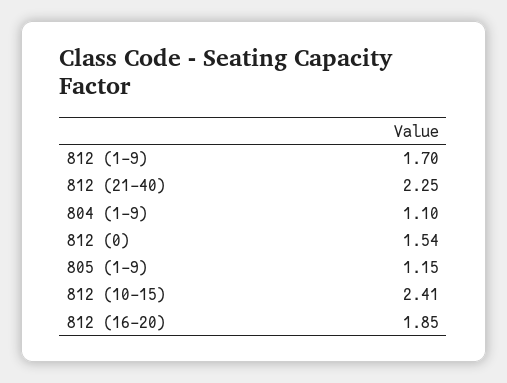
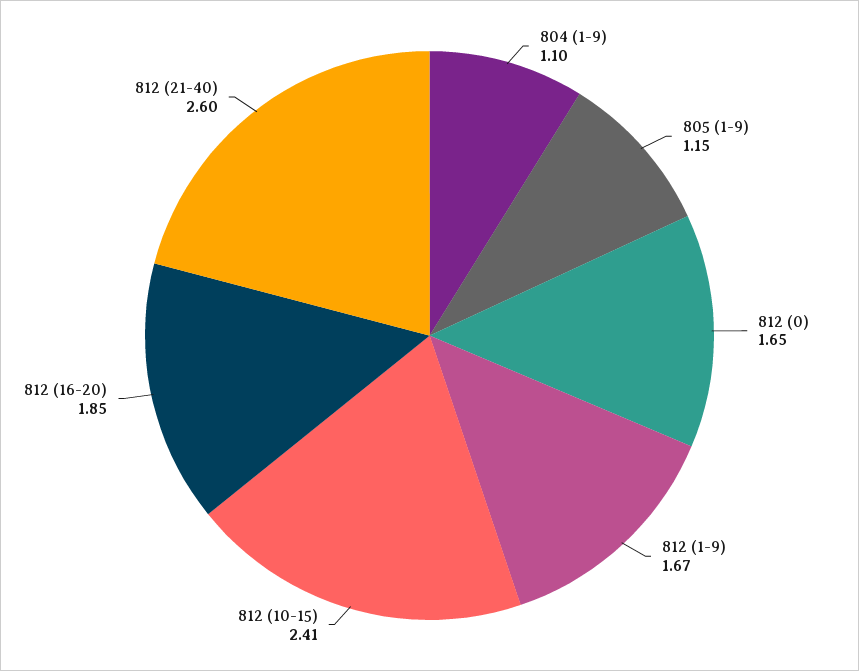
  {
-   "812 (1-9)": 1.7,
+   "812 (1-9)": 1.67,
-   "812 (21-40)": 2.25,
+   "812 (21-40)": 2.6,
    "804 (1-9)": 1.1,
-   "812 (0)": 1.54,
+   "812 (0)": 1.65,
    "805 (1-9)": 1.15,
    "812 (10-15)": 2.41,
    "812 (16-20)": 1.85
  }

